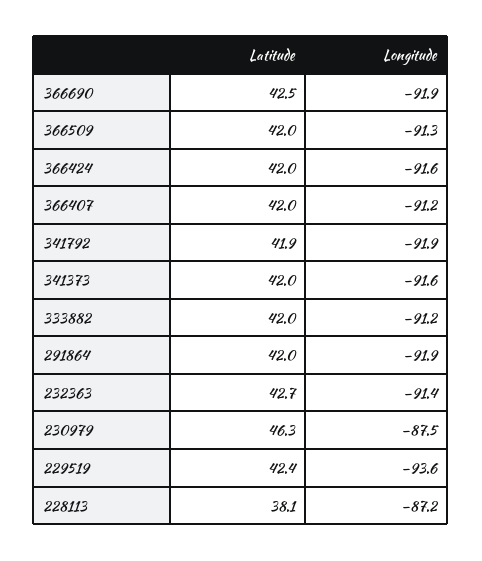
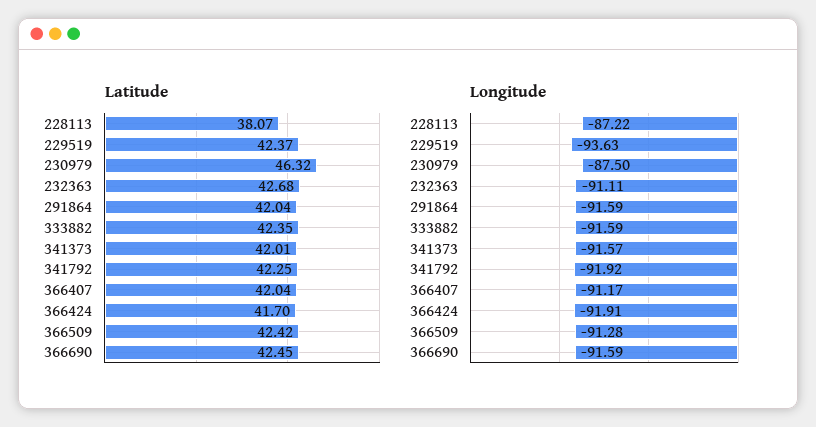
  {
    "Latitude": {
      "366690": 42.45,
-     "366509": 42,
+     "366509": 42.42,
-     "366424": 42,
+     "366424": 41.7,
      "366407": 42.04,
-     "341792": 41.9,
+     "341792": 42.25,
      "341373": 42.01,
-     "333882": 42,
+     "333882": 42.35,
      "291864": 42.04,
      "232363": 42.68,
      "230979": 46.32,
      "229519": 42.37,
      "228113": 38.07
    },
    "Longitude": {
-     "366690": -91.9,
+     "366690": -91.59,
      "366509": -91.28,
-     "366424": -91.6,
+     "366424": -91.91,
      "366407": -91.17,
      "341792": -91.92,
      "341373": -91.57,
-     "333882": -91.2,
+     "333882": -91.59,
-     "291864": -91.9,
+     "291864": -91.59,
-     "232363": -91.4,
+     "232363": -91.11,
      "230979": -87.5,
      "229519": -93.63,
      "228113": -87.22
    }
  }

